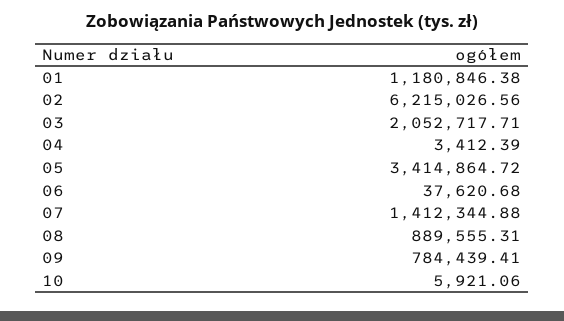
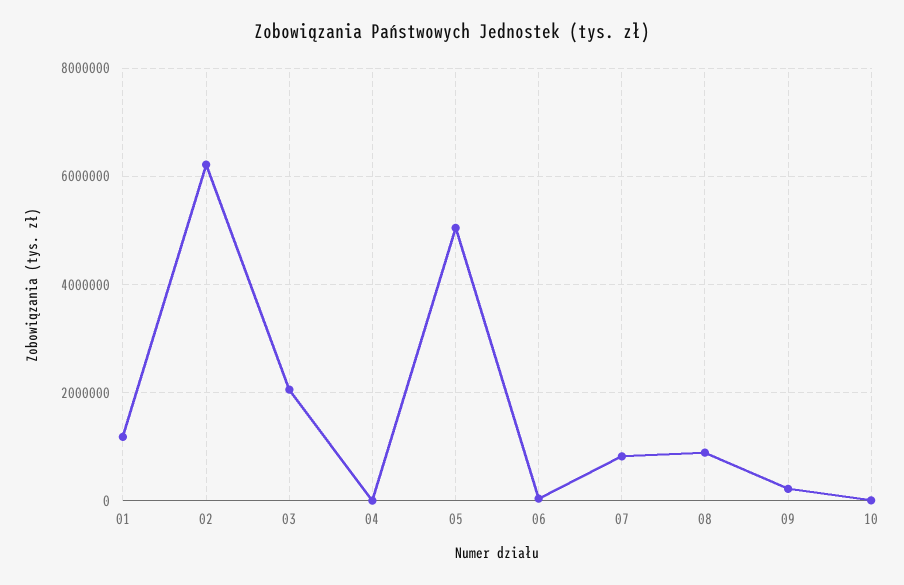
  {
    "01": 1180846.38,
    "02": 6215026.56,
    "03": 2052717.71,
    "04": 3412.39,
-   "05": 3414864.72,
+   "05": 5000000,
    "06": 37620.68,
-   "07": 1412344.88,
+   "07": 800000,
    "08": 889555.31,
-   "09": 784439.41,
+   "09": 200000,
    "10": 5921.06
  }

